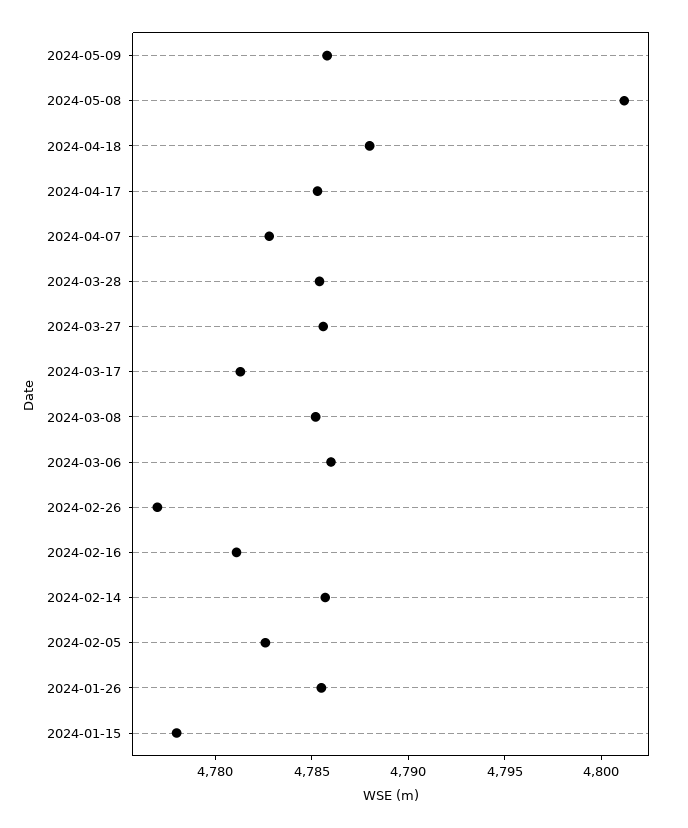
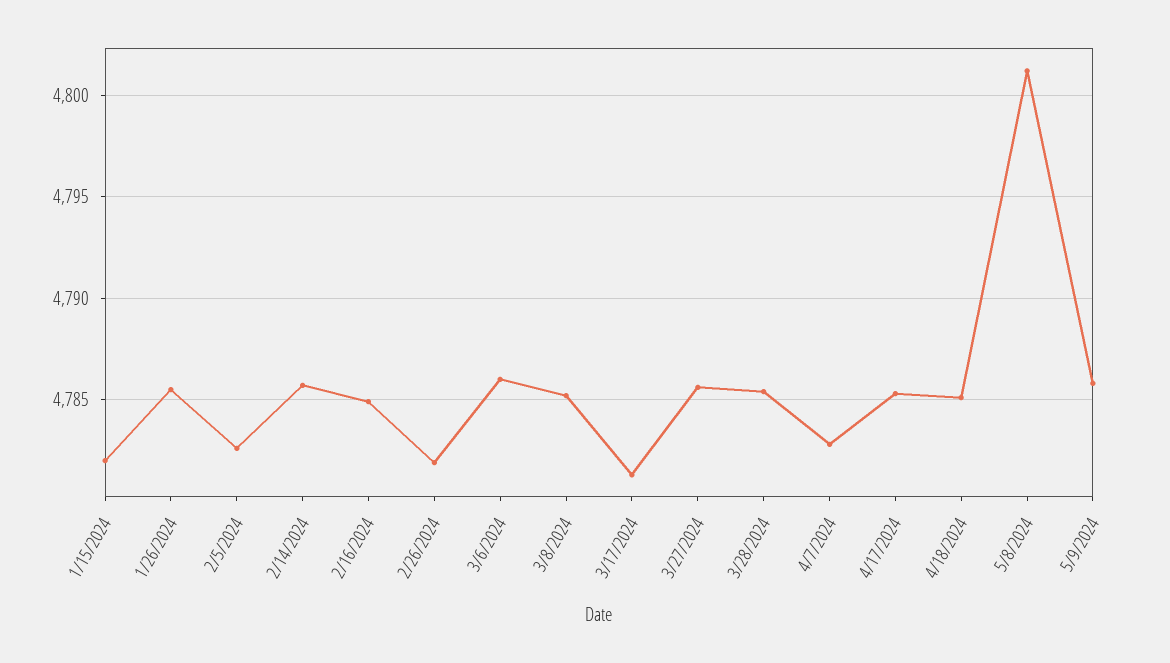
  {
    "2024-05-09": 4786,
    "2024-05-08": 4801,
-   "2024-04-18": 4788,
+   "2024-04-18": 4785,
    "2024-04-17": 4785.5,
    "2024-04-07": 4783,
    "2024-03-28": 4785.5,
    "2024-03-27": 4785.5,
    "2024-03-17": 4781.5,
    "2024-03-08": 4785,
    "2024-03-06": 4786,
-   "2024-02-26": 4777,
+   "2024-02-26": 4782,
-   "2024-02-16": 4781,
+   "2024-02-16": 4785,
    "2024-02-14": 4785.5,
    "2024-02-05": 4782.5,
    "2024-01-26": 4785.5,
-   "2024-01-15": 4778
+   "2024-01-15": 4782
  }

